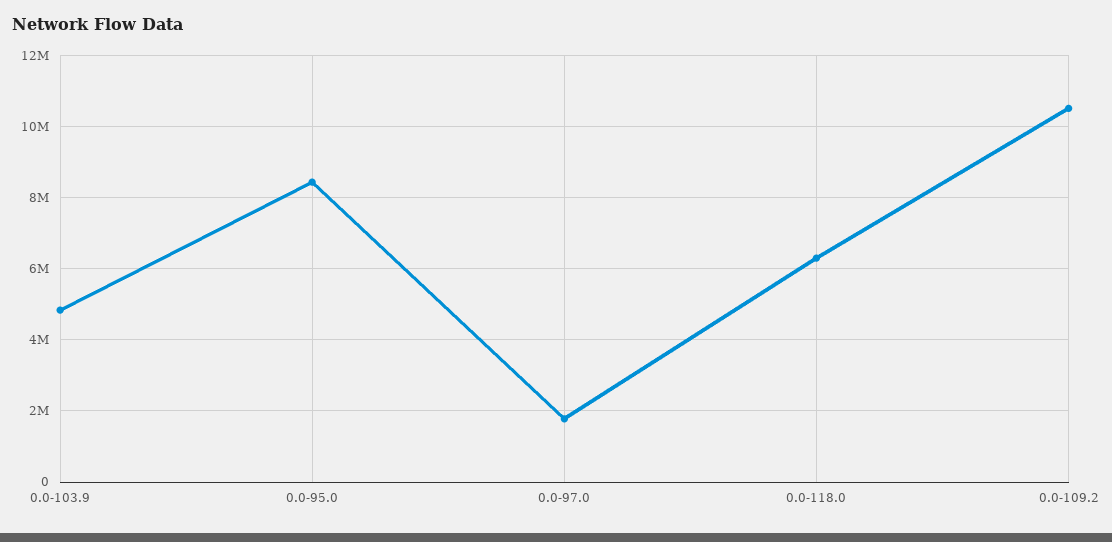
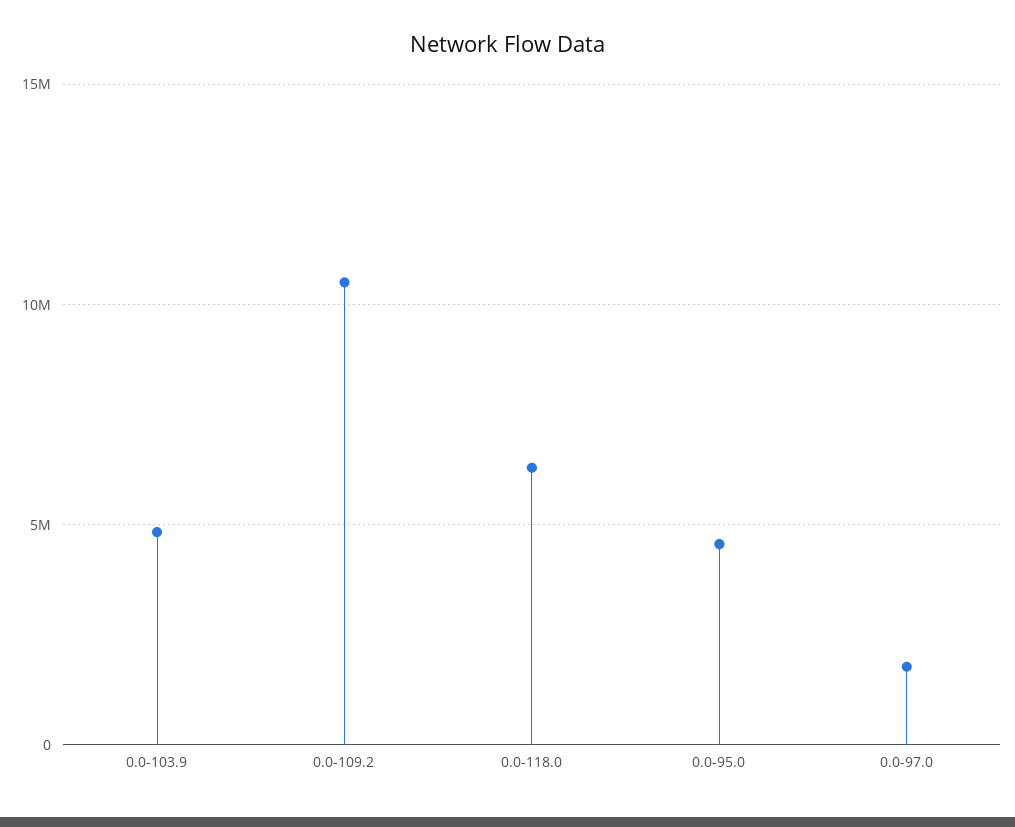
  {
    "0.0-103.9": 4800000,
-   "0.0-95.0": 8400000,
+   "0.0-95.0": 4500000,
    "0.0-97.0": 1800000,
    "0.0-118.0": 6200000,
    "0.0-109.2": 10600000
  }

